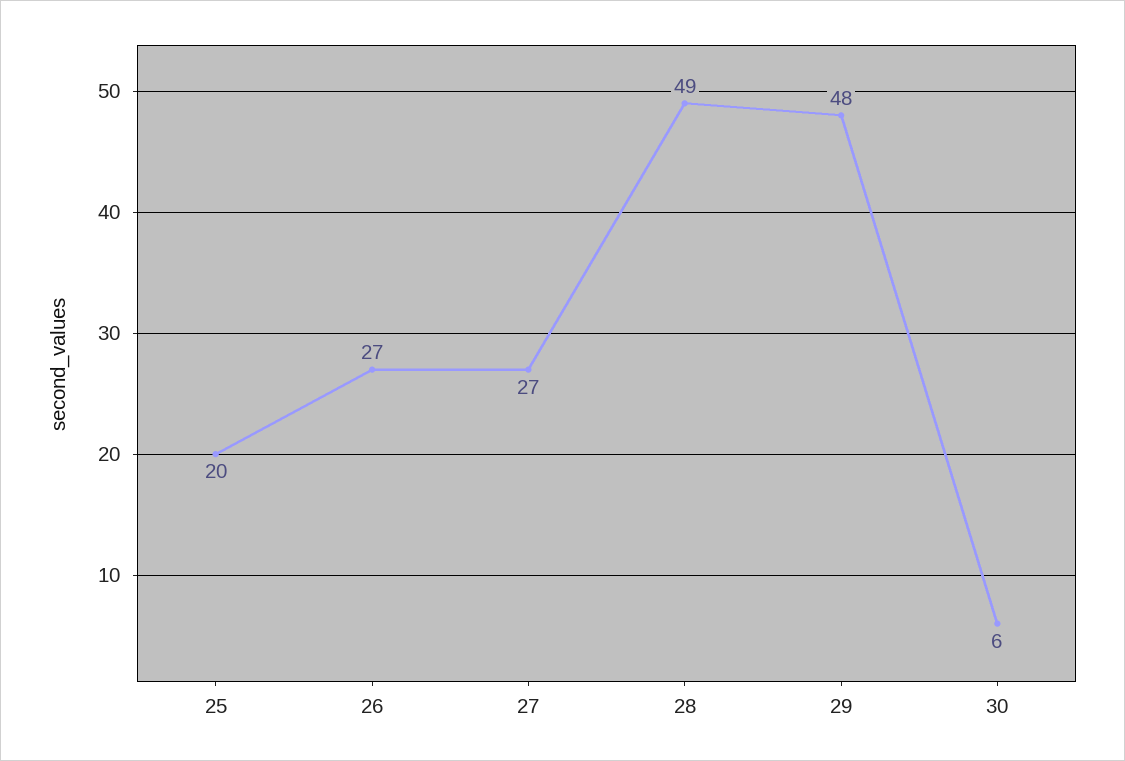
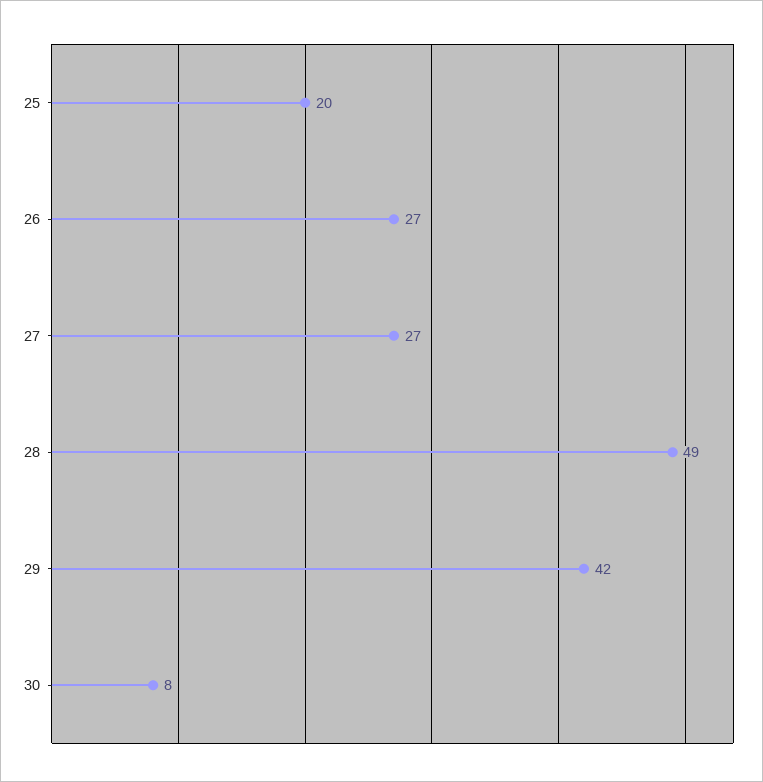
  {
    "25": 20,
    "26": 27,
    "27": 27,
    "28": 49,
-   "29": 48,
+   "29": 42,
-   "30": 6
+   "30": 8
  }

